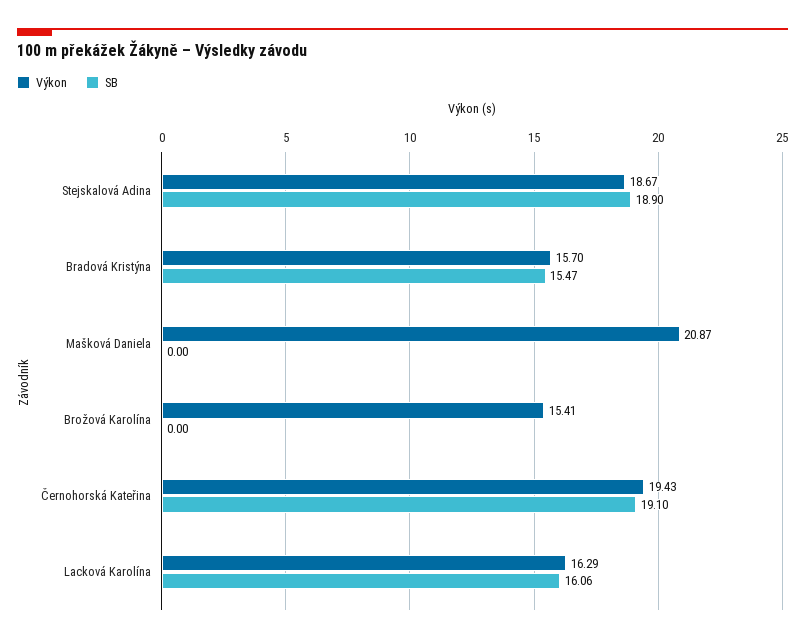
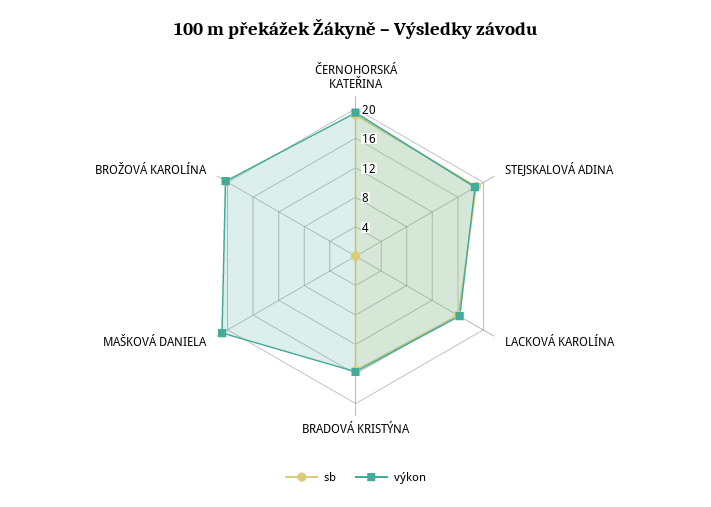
  {
    "Výkon": {
      "Stejskalová Adina": 18.67,
      "Bradová Kristýna": 15.7,
      "Mašková Daniela": 20.87,
-     "Brožová Karolína": 15.41,
+     "Brožová Karolína": 20,
      "Černohorská Kateřina": 19.43,
      "Lacková Karolína": 16.29
    },
    "SB": {
      "Stejskalová Adina": 18.9,
      "Bradová Kristýna": 15.47,
      "Mašková Daniela": 0,
      "Brožová Karolína": 0,
      "Černohorská Kateřina": 19.1,
      "Lacková Karolína": 16.06
    }
  }

